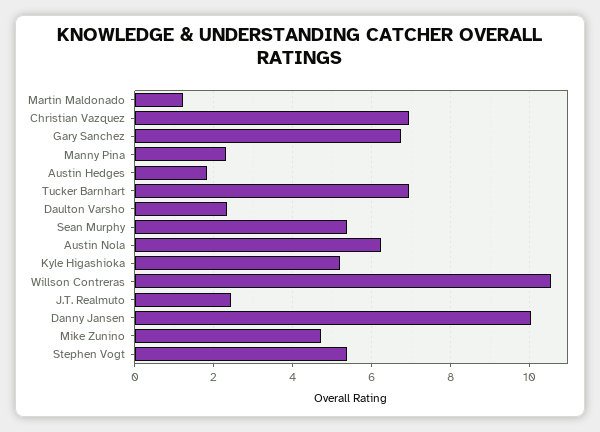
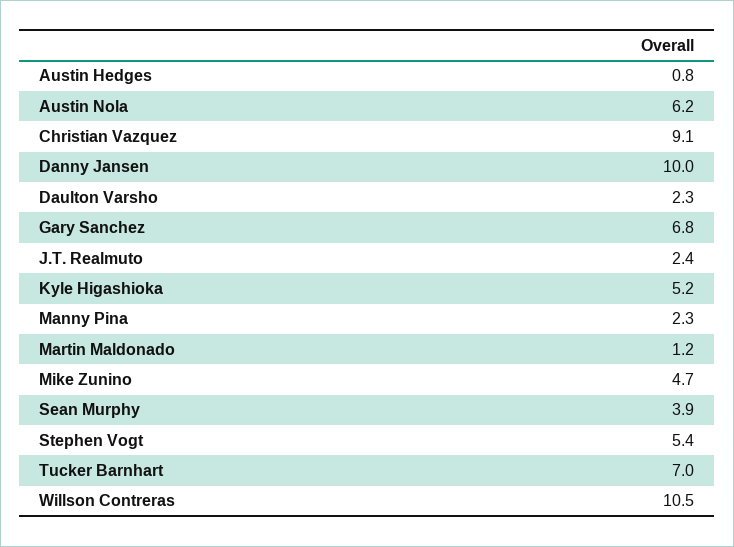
  {
    "Martin Maldonado": 1.2,
-   "Christian Vazquez": 7,
+   "Christian Vazquez": 9.1,
    "Gary Sanchez": 6.8,
    "Manny Pina": 2.3,
-   "Austin Hedges": 1.8,
+   "Austin Hedges": 0.8,
    "Tucker Barnhart": 7,
    "Daulton Varsho": 2.3,
-   "Sean Murphy": 5.4,
+   "Sean Murphy": 3.9,
    "Austin Nola": 6.2,
    "Kyle Higashioka": 5.2,
    "Willson Contreras": 10.5,
    "J.T. Realmuto": 2.4,
    "Danny Jansen": 10,
    "Mike Zunino": 4.7,
    "Stephen Vogt": 5.4
  }

